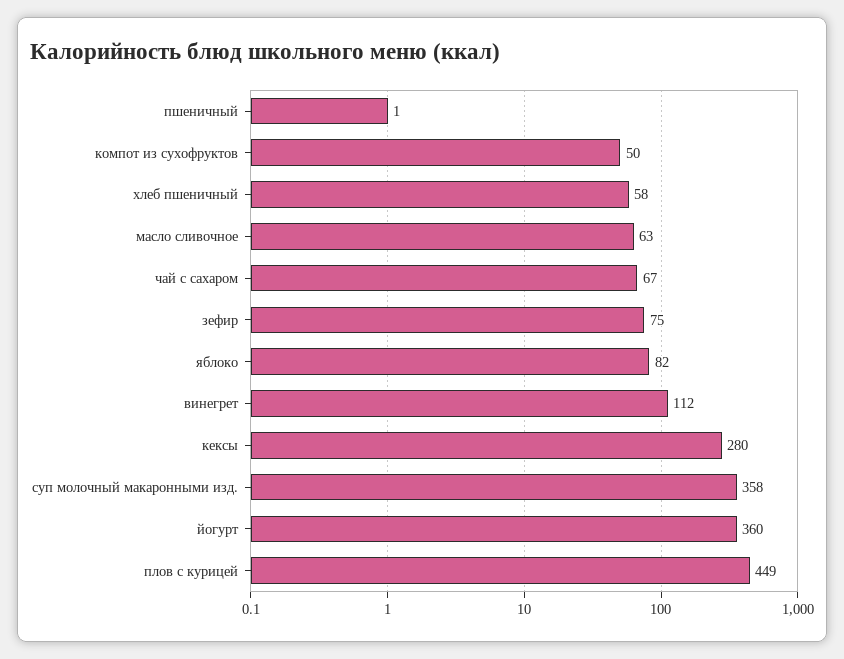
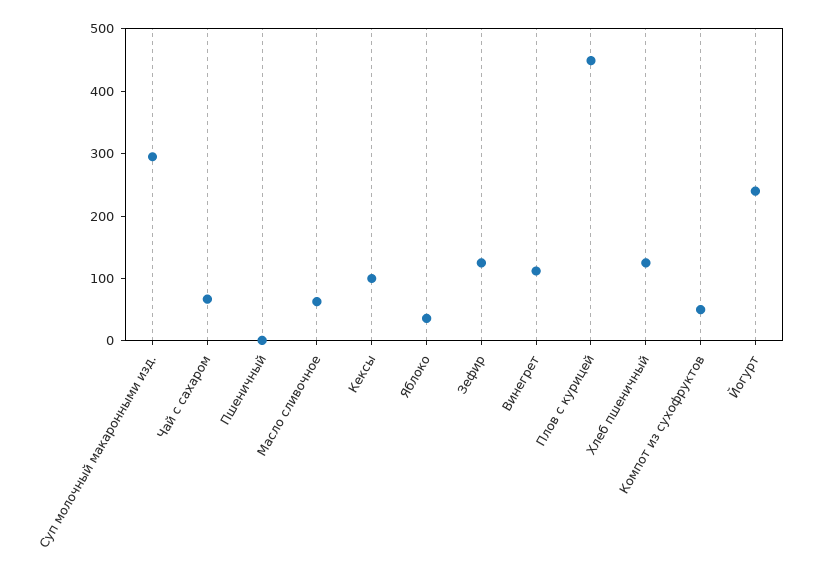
  {
    "пшеничный": 1,
    "компот из сухофруктов": 50,
-   "хлеб пшеничный": 58,
+   "хлеб пшеничный": 120,
    "масло сливочное": 63,
    "чай с сахаром": 67,
-   "зефир": 75,
+   "зефир": 120,
-   "яблоко": 82,
+   "яблоко": 40,
    "винегрет": 112,
-   "кексы": 280,
+   "кексы": 100,
-   "суп молочный макаронными изд.": 358,
+   "суп молочный макаронными изд.": 300,
-   "йогурт": 360,
+   "йогурт": 240,
    "плов с курицей": 449
  }

